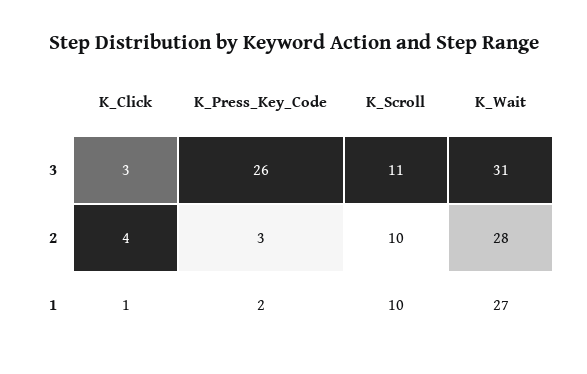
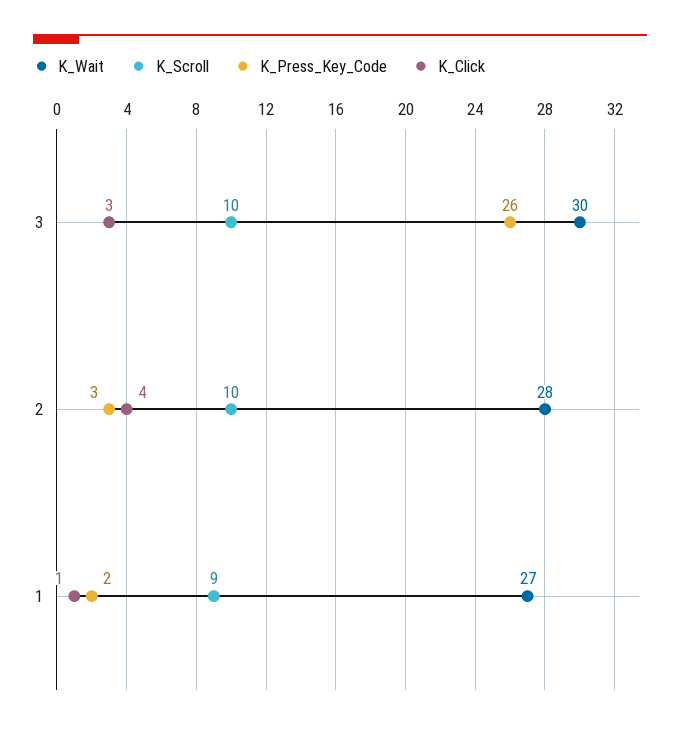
  {
    "K_Click": {
      "3": 3,
      "2": 4,
      "1": 1
    },
    "K_Press_Key_Code": {
      "3": 26,
      "2": 3,
      "1": 2
    },
    "K_Scroll": {
-     "3": 11,
+     "3": 10,
      "2": 10,
-     "1": 10
+     "1": 9
    },
    "K_Wait": {
-     "3": 31,
+     "3": 30,
      "2": 28,
      "1": 27
    }
  }

